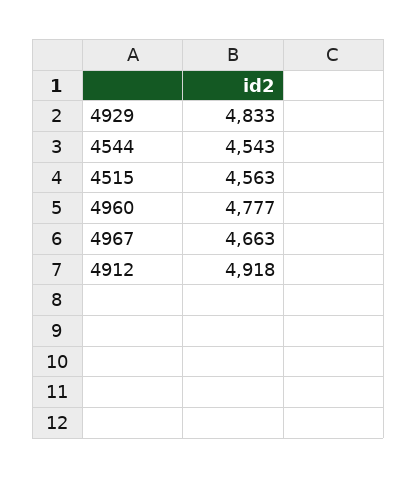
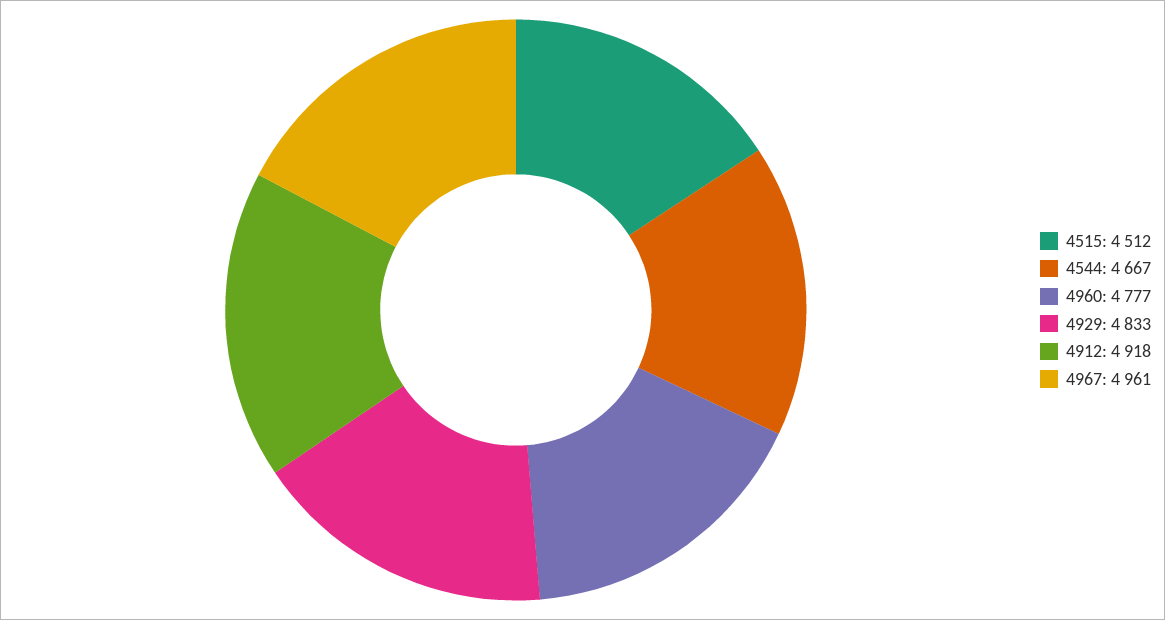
  {
    "4929": 4833,
-   "4544": 4543,
+   "4544": 4667,
-   "4515": 4563,
+   "4515": 4512,
    "4960": 4777,
-   "4967": 4663,
+   "4967": 4961,
    "4912": 4918
  }

